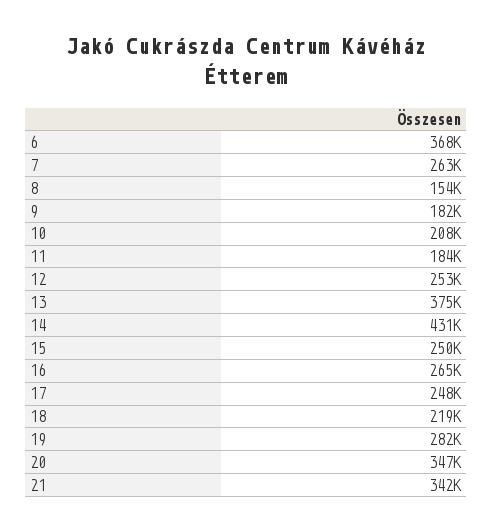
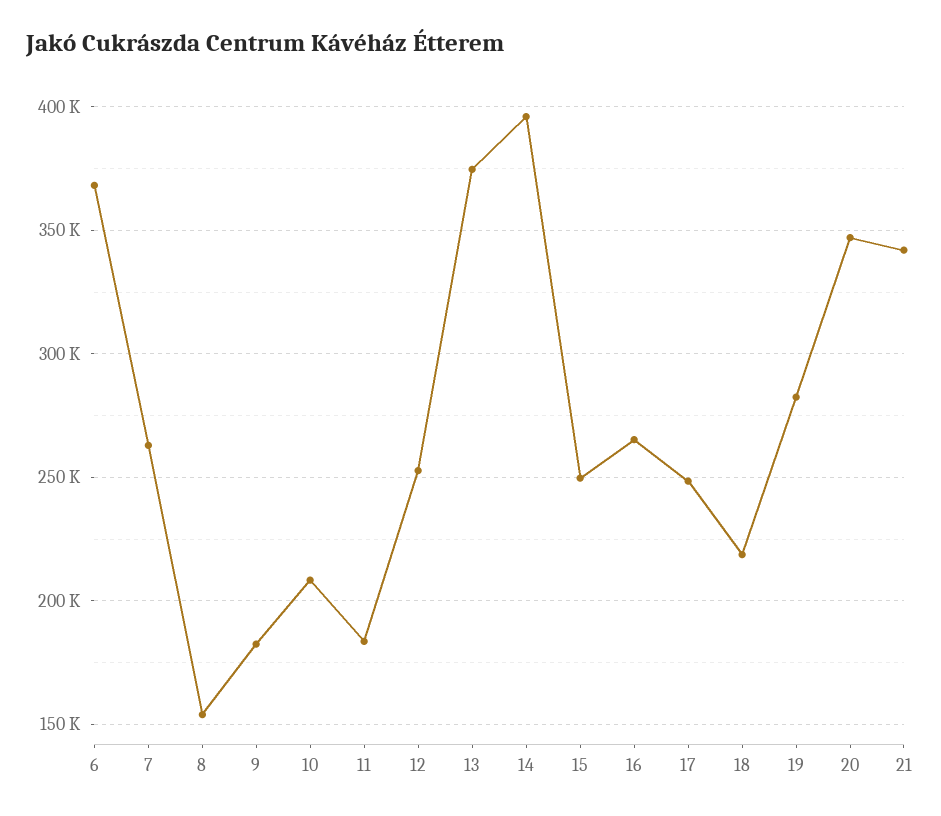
  {
    "6": 368000,
    "7": 263000,
    "8": 154000,
    "9": 182000,
    "10": 208000,
    "11": 184000,
    "12": 253000,
    "13": 375000,
-   "14": 431000,
+   "14": 395000,
    "15": 250000,
    "16": 265000,
    "17": 248000,
    "18": 219000,
    "19": 282000,
    "20": 347000,
    "21": 342000
  }

